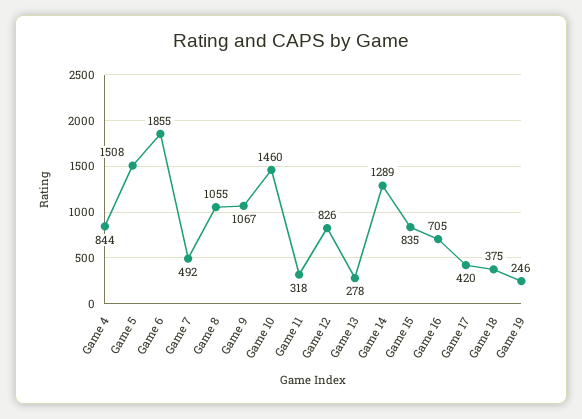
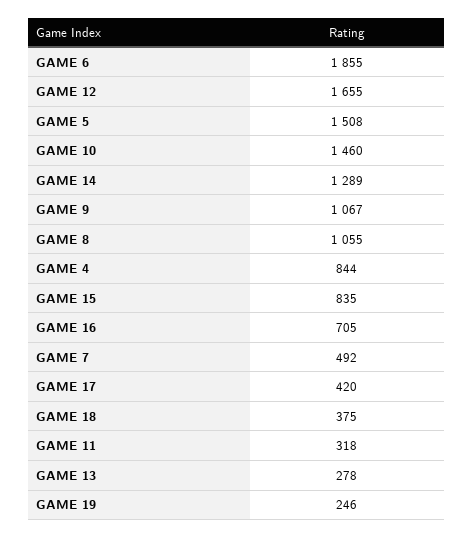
  {
    "Game 4": 844,
    "Game 5": 1508,
    "Game 6": 1855,
    "Game 7": 492,
    "Game 8": 1055,
    "Game 9": 1067,
    "Game 10": 1460,
    "Game 11": 318,
-   "Game 12": 826,
+   "Game 12": 1655,
    "Game 13": 278,
    "Game 14": 1289,
    "Game 15": 835,
    "Game 16": 705,
    "Game 17": 420,
    "Game 18": 375,
    "Game 19": 246
  }

